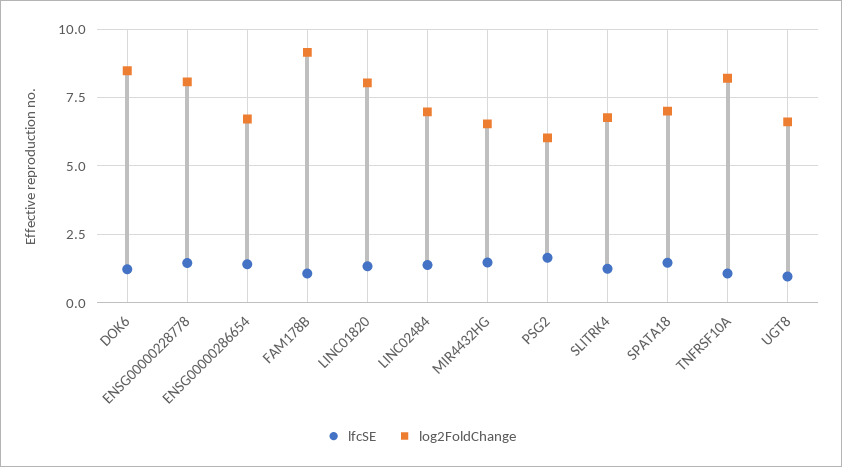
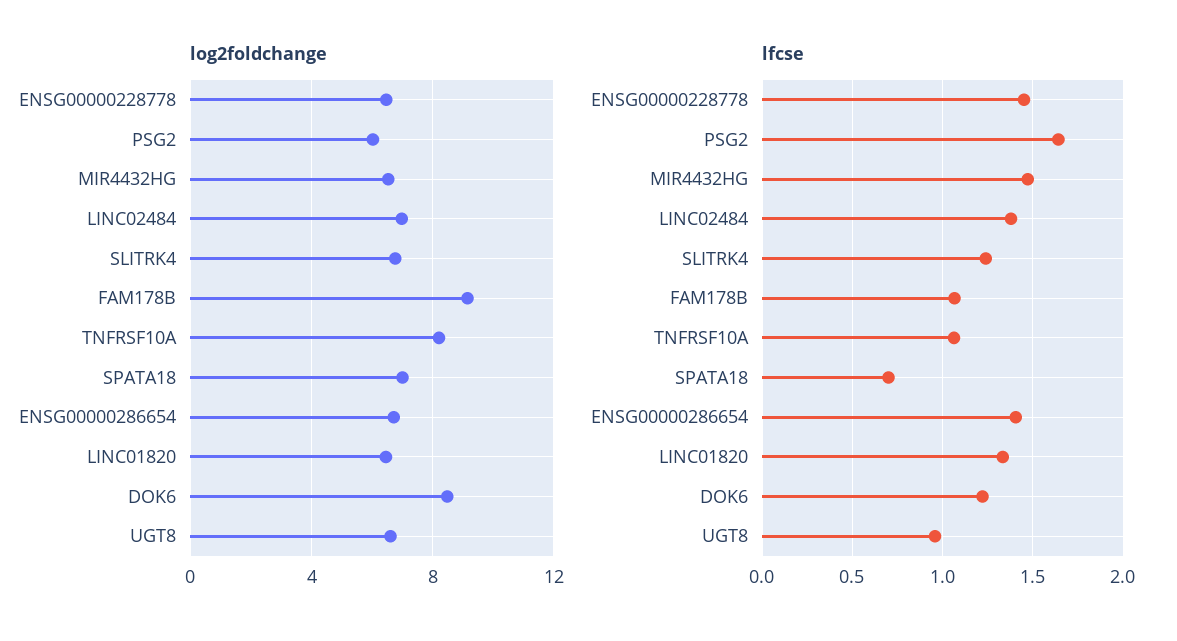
  {
    "lfcSE": {
      "DOK6": 1.2,
      "ENSG00000228778": 1.45,
      "ENSG00000286654": 1.4,
      "FAM178B": 1.05,
      "LINC01820": 1.35,
      "LINC02484": 1.4,
      "MIR4432HG": 1.45,
      "PSG2": 1.65,
      "SLITRK4": 1.25,
-     "SPATA18": 1.5,
+     "SPATA18": 0.7,
      "TNFRSF10A": 1.05,
      "UGT8": 0.95
    },
    "log2FoldChange": {
      "DOK6": 8.5,
-     "ENSG00000228778": 8,
+     "ENSG00000228778": 6.5,
      "ENSG00000286654": 6.75,
      "FAM178B": 9.25,
-     "LINC01820": 8,
+     "LINC01820": 6.5,
      "LINC02484": 7,
      "MIR4432HG": 6.5,
      "PSG2": 6,
      "SLITRK4": 6.75,
      "SPATA18": 7,
      "TNFRSF10A": 8.25,
      "UGT8": 6.5
    }
  }

